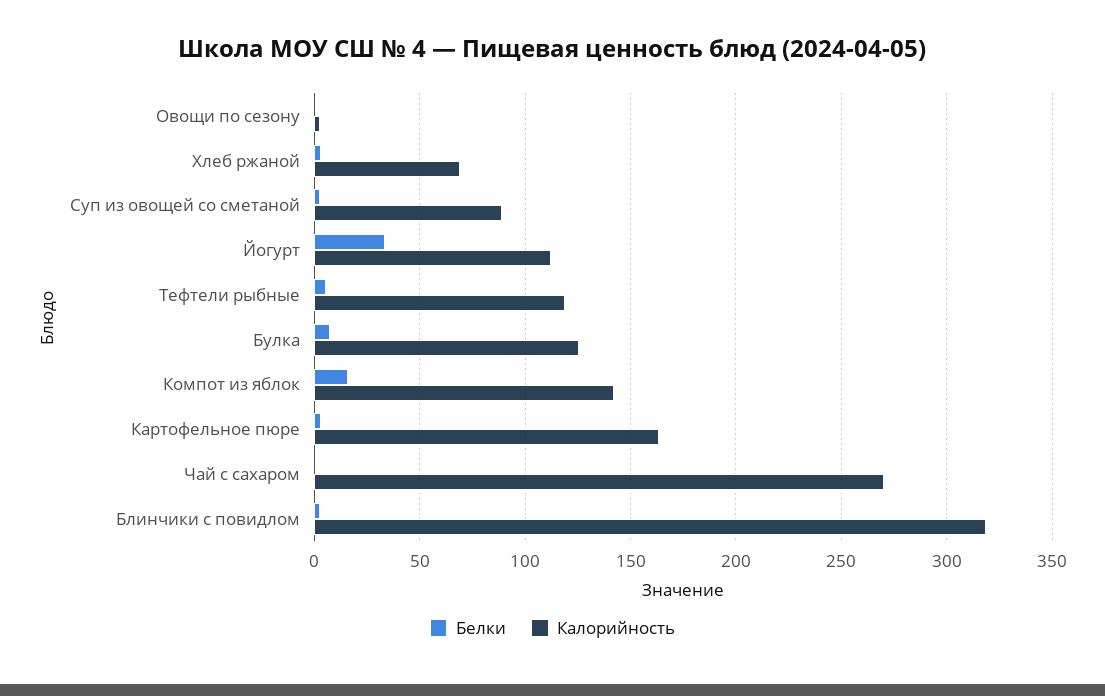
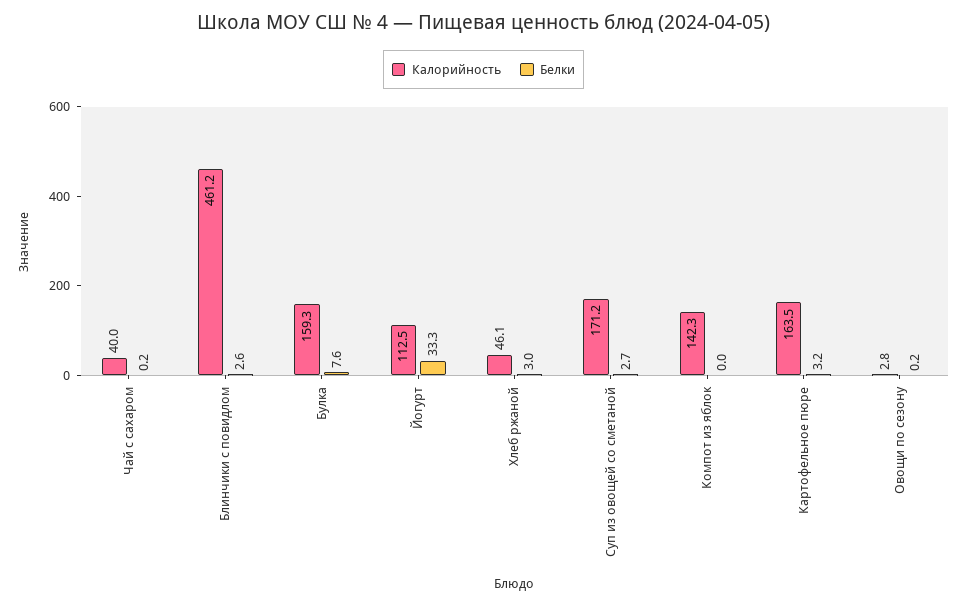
  {
    "Белки": {
      "Овощи по сезону": 0.2,
      "Хлеб ржаной": 3,
      "Суп из овощей со сметаной": 2.7,
      "Йогурт": 33.3,
-     "Тефтели рыбные": 5,
      "Булка": 7.6,
-     "Компот из яблок": 15,
+     "Компот из яблок": 0,
      "Картофельное пюре": 3.2,
      "Чай с сахаром": 0.2,
      "Блинчики с повидлом": 2.6
    },
    "Калорийность": {
      "Овощи по сезону": 2.8,
-     "Хлеб ржаной": 70,
+     "Хлеб ржаной": 46.1,
-     "Суп из овощей со сметаной": 90,
+     "Суп из овощей со сметаной": 171.2,
      "Йогурт": 112.5,
-     "Тефтели рыбные": 120,
-     "Булка": 125,
+     "Булка": 159.3,
      "Компот из яблок": 142.3,
      "Картофельное пюре": 163.5,
-     "Чай с сахаром": 270,
+     "Чай с сахаром": 40,
-     "Блинчики с повидлом": 320
+     "Блинчики с повидлом": 461.2
    }
  }

